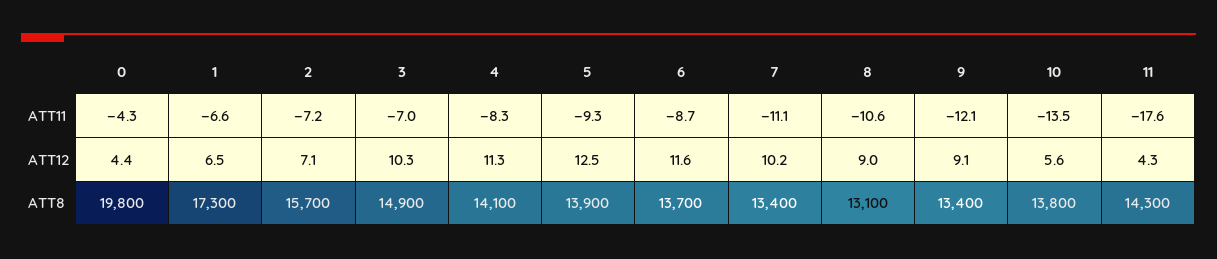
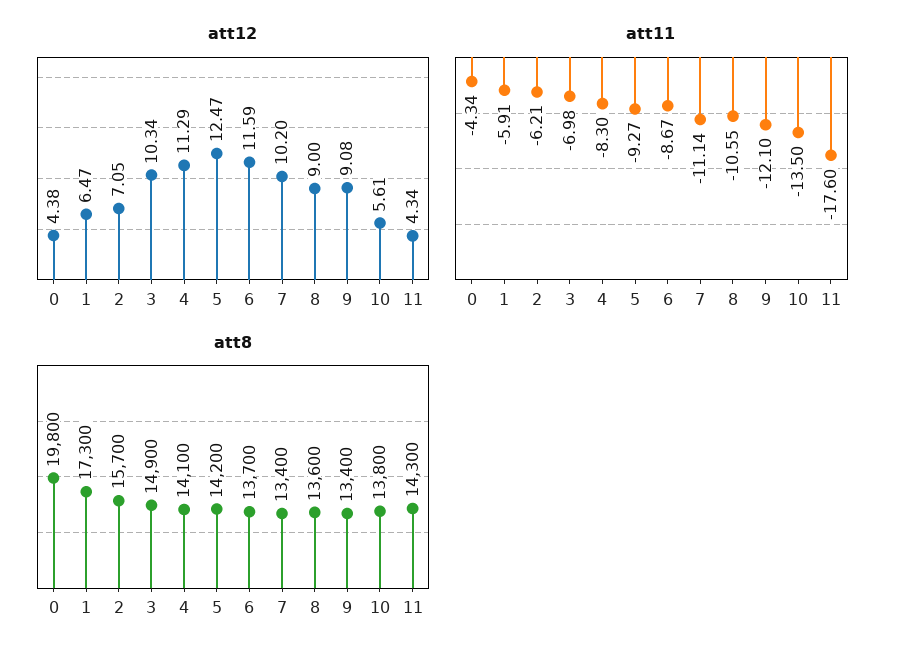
  {
    "ATT11": {
      "0": -4.34,
-     "1": -6.6,
+     "1": -5.91,
-     "2": -7.2,
+     "2": -6.21,
      "3": -6.98,
      "4": -8.3,
      "5": -9.27,
      "6": -8.67,
      "7": -11.14,
      "8": -10.55,
      "9": -12.1,
      "10": -13.5,
      "11": -17.6
    },
    "ATT12": {
      "0": 4.38,
      "1": 6.47,
      "2": 7.05,
      "3": 10.34,
      "4": 11.29,
      "5": 12.47,
      "6": 11.59,
      "7": 10.2,
      "8": 9,
      "9": 9.08,
      "10": 5.61,
      "11": 4.34
    },
    "ATT8": {
      "0": 19800,
      "1": 17300,
      "2": 15700,
      "3": 14900,
      "4": 14100,
-     "5": 13900,
+     "5": 14200,
      "6": 13700,
      "7": 13400,
-     "8": 13100,
+     "8": 13600,
      "9": 13400,
      "10": 13800,
      "11": 14300
    }
  }

